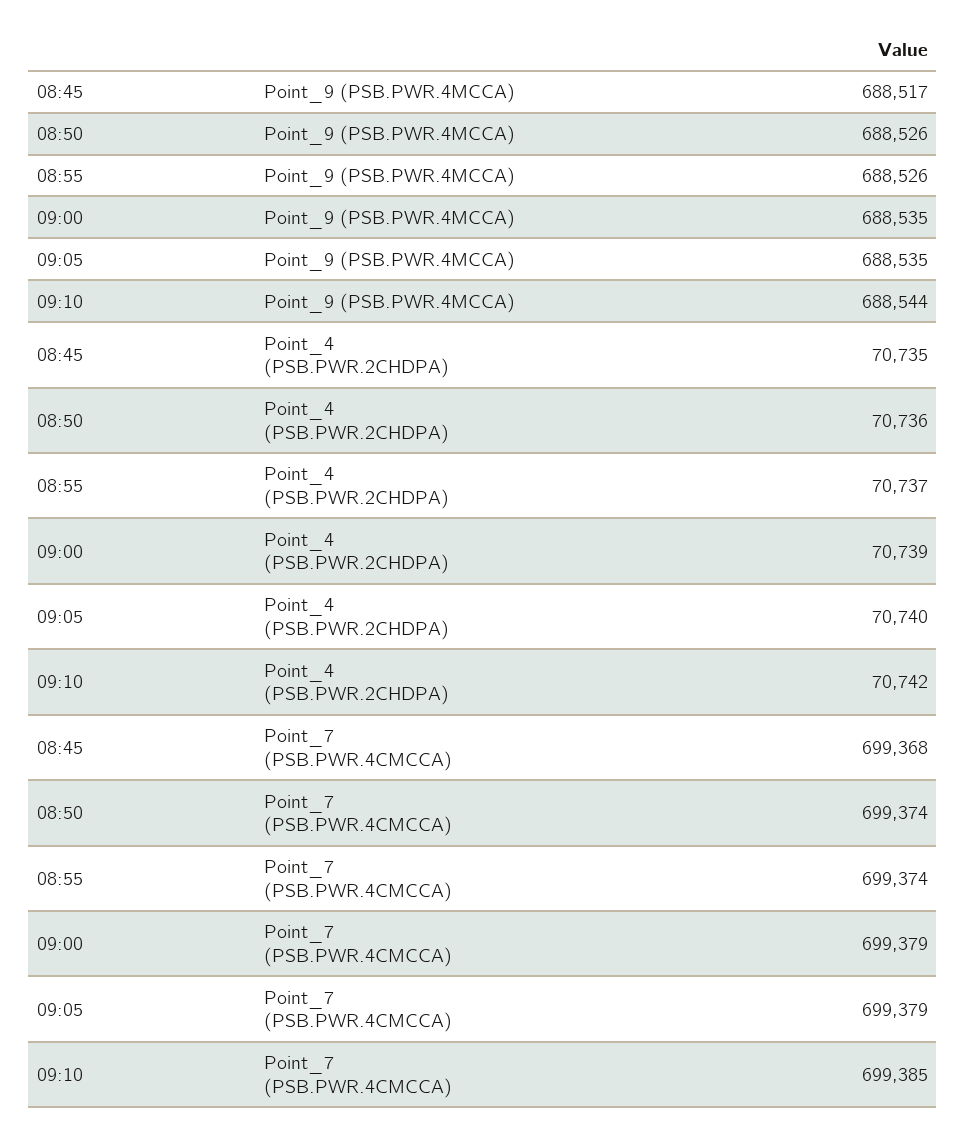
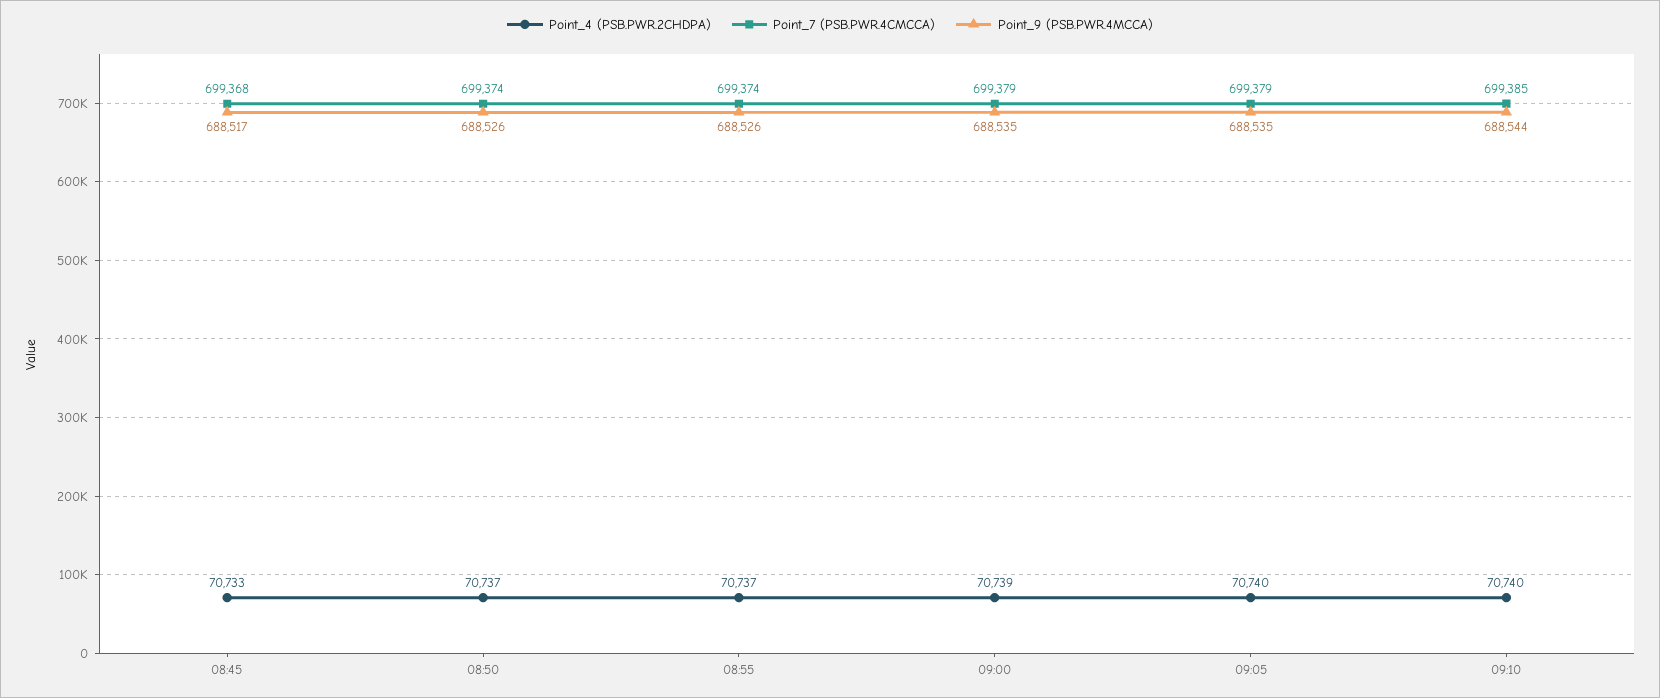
  {
    "Point_9 (PSB.PWR.4MCCA)": {
      "08:45": 688517,
      "08:50": 688526,
      "08:55": 688526,
      "09:00": 688535,
      "09:05": 688535,
      "09:10": 688544
    },
    "Point_4 (PSB.PWR.2CHDPA)": {
-     "08:45": 70735,
+     "08:45": 70733,
-     "08:50": 70736,
+     "08:50": 70737,
      "08:55": 70737,
      "09:00": 70739,
      "09:05": 70740,
-     "09:10": 70742
+     "09:10": 70740
    },
    "Point_7 (PSB.PWR.4CMCCA)": {
      "08:45": 699368,
      "08:50": 699374,
      "08:55": 699374,
      "09:00": 699379,
      "09:05": 699379,
      "09:10": 699385
    }
  }

